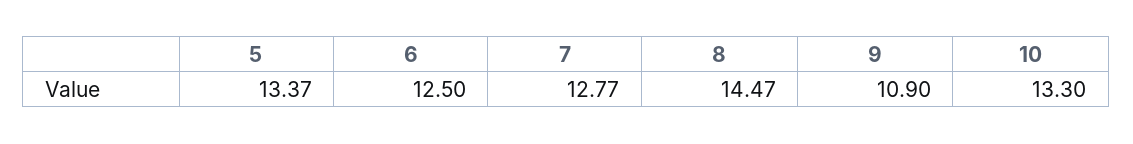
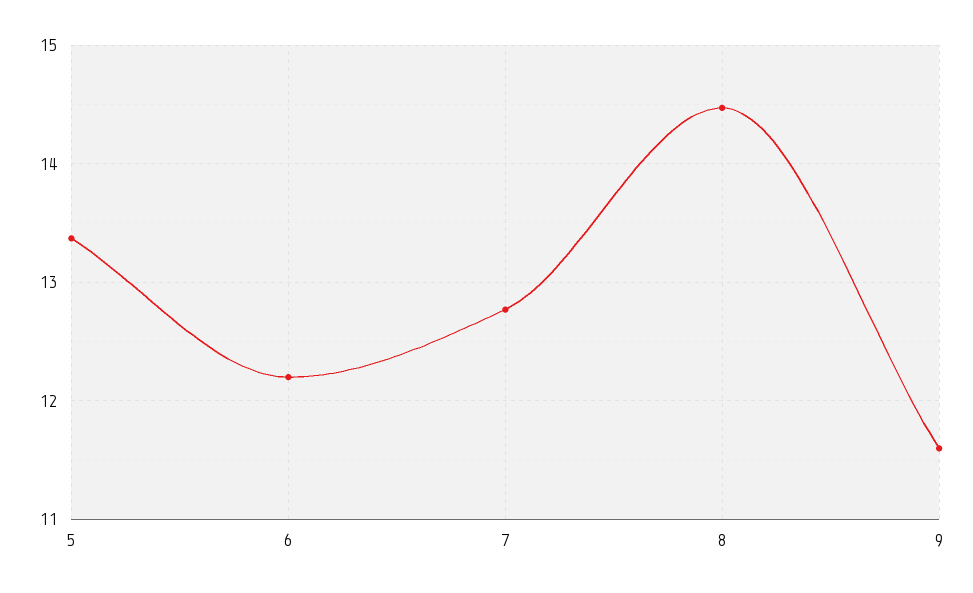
  {
    "5": 13.37,
-   "6": 12.5,
+   "6": 12.2,
    "7": 12.77,
    "8": 14.47,
-   "9": 10.9,
+   "9": 11.6
-   "10": 13.3
  }

